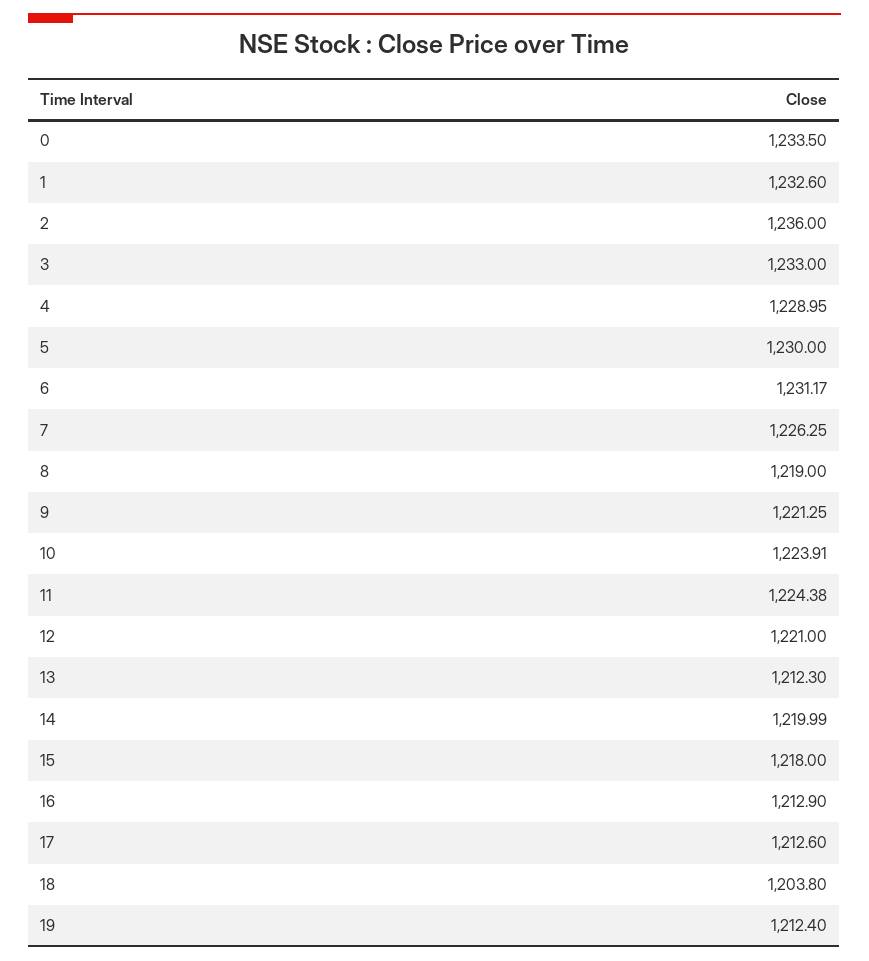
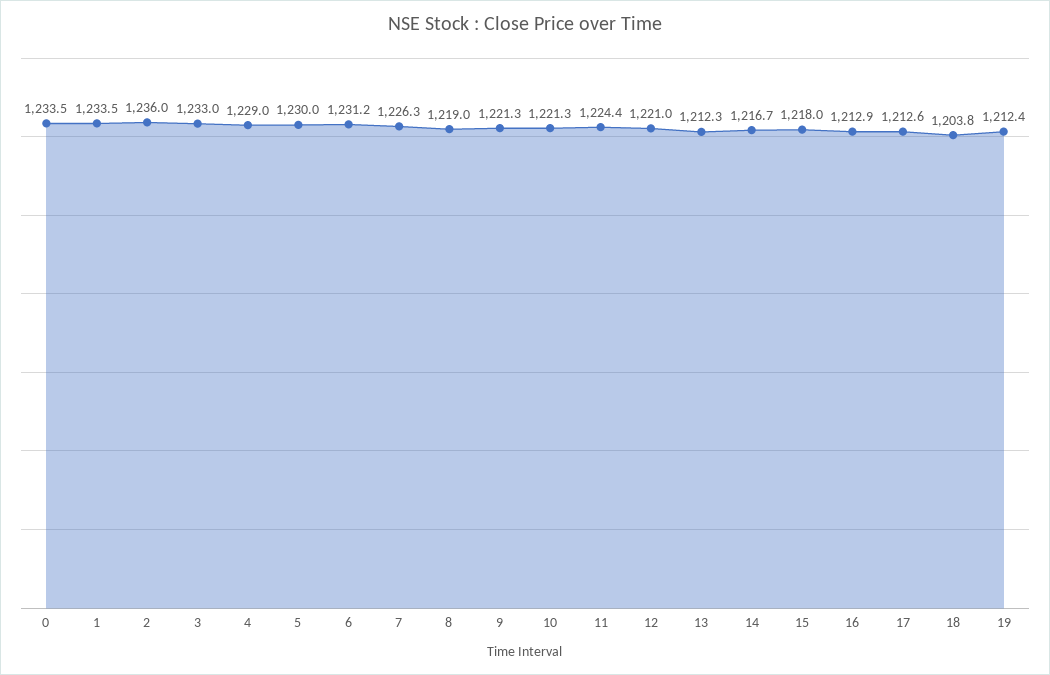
  {
    "0": 1233.5,
-   "1": 1232.6,
+   "1": 1233.5,
    "2": 1236,
    "3": 1233,
    "4": 1228.95,
    "5": 1230,
    "6": 1231.17,
    "7": 1226.25,
    "8": 1219,
    "9": 1221.25,
-   "10": 1223.91,
+   "10": 1221.3,
    "11": 1224.38,
    "12": 1221,
    "13": 1212.3,
-   "14": 1219.99,
+   "14": 1216.7,
    "15": 1218,
    "16": 1212.9,
    "17": 1212.6,
    "18": 1203.8,
    "19": 1212.4
  }

